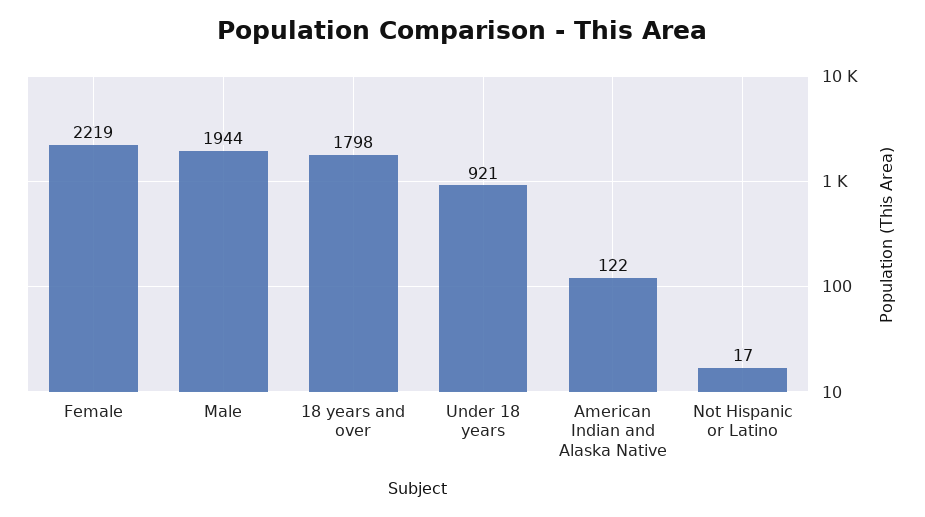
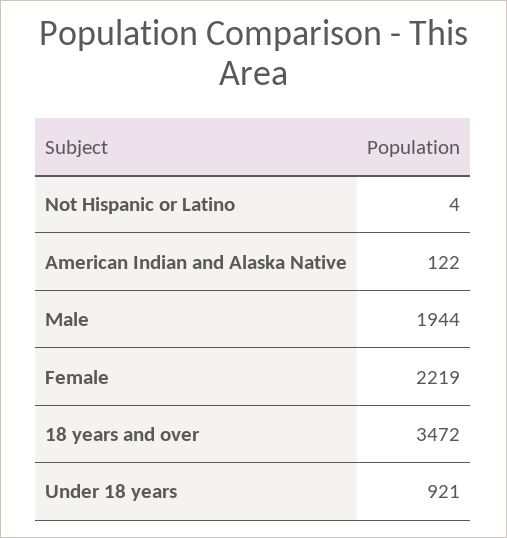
  {
    "Female": 2219,
    "Male": 1944,
-   "18 years and over": 1798,
+   "18 years and over": 3472,
    "Under 18 years": 921,
    "American Indian and Alaska Native": 122,
-   "Not Hispanic or Latino": 17
+   "Not Hispanic or Latino": 4
  }

